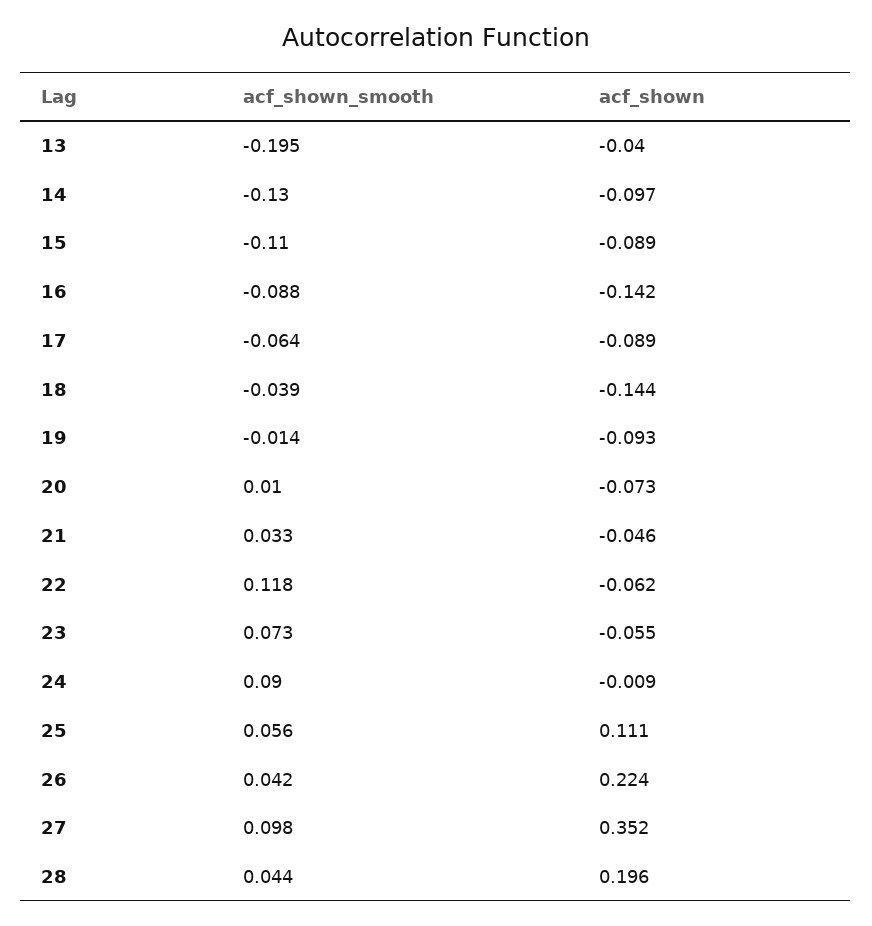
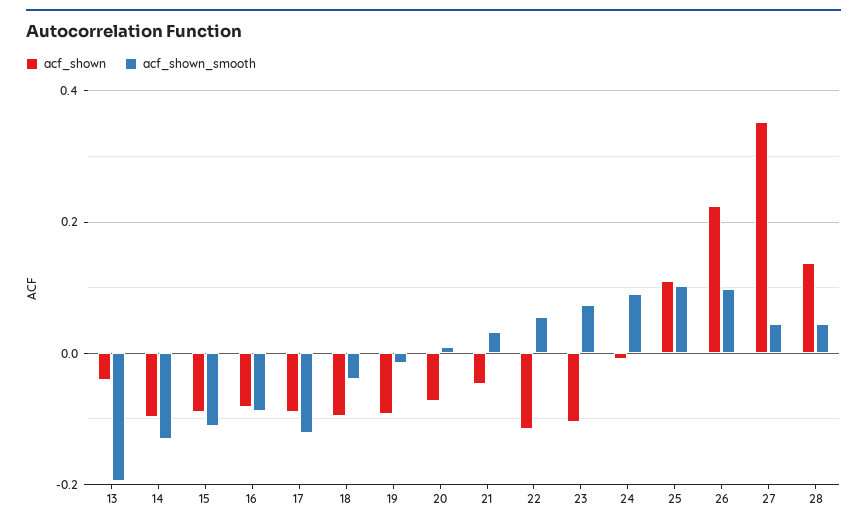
  {
    "acf_shown_smooth": {
      "13": -0.195,
      "14": -0.13,
      "15": -0.11,
      "16": -0.088,
-     "17": -0.064,
+     "17": -0.12,
      "18": -0.039,
      "19": -0.014,
      "20": 0.01,
      "21": 0.033,
-     "22": 0.118,
+     "22": 0.06,
      "23": 0.073,
      "24": 0.09,
-     "25": 0.056,
+     "25": 0.1,
-     "26": 0.042,
+     "26": 0.1,
-     "27": 0.098,
+     "27": 0.04,
      "28": 0.044
    },
    "acf_shown": {
      "13": -0.04,
      "14": -0.097,
      "15": -0.089,
-     "16": -0.142,
+     "16": -0.08,
      "17": -0.089,
-     "18": -0.144,
+     "18": -0.1,
      "19": -0.093,
      "20": -0.073,
      "21": -0.046,
-     "22": -0.062,
+     "22": -0.12,
-     "23": -0.055,
+     "23": -0.1,
      "24": -0.009,
      "25": 0.111,
      "26": 0.224,
      "27": 0.352,
-     "28": 0.196
+     "28": 0.14
    }
  }

